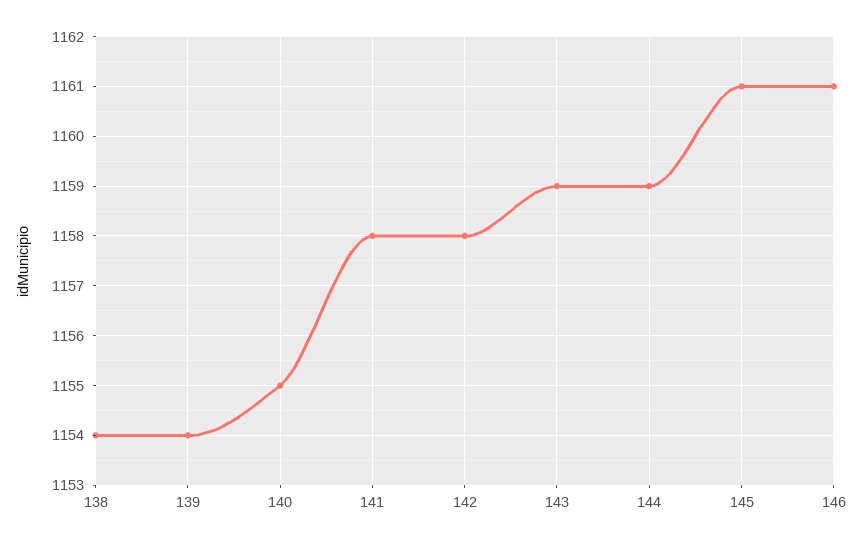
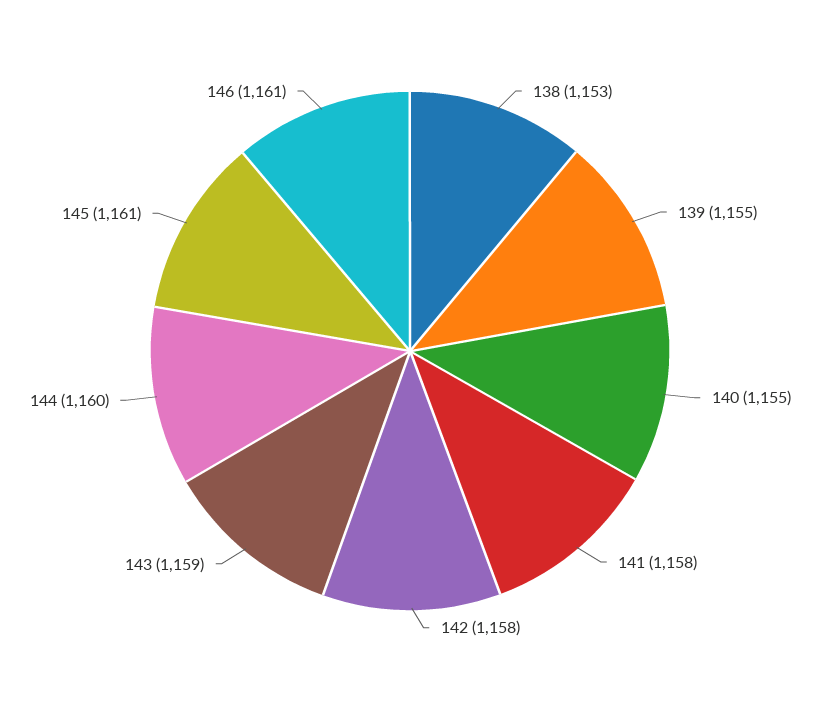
  {
-   "138": 1154,
+   "138": 1153,
-   "139": 1154,
+   "139": 1155,
    "140": 1155,
    "141": 1158,
    "142": 1158,
    "143": 1159,
-   "144": 1159,
+   "144": 1160,
    "145": 1161,
    "146": 1161
  }

